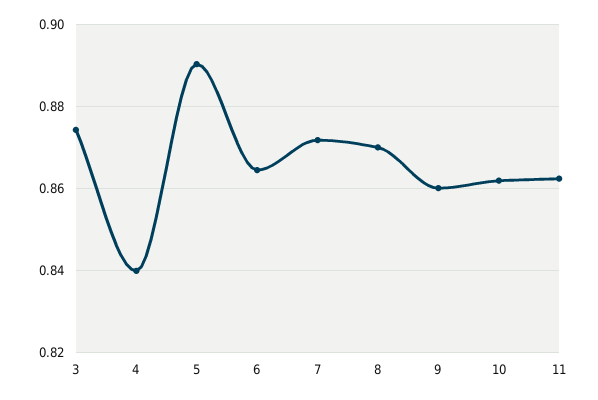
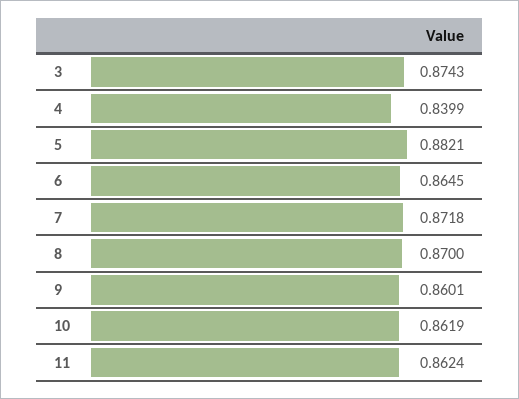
  {
    "3": 0.8743,
    "4": 0.8399,
-   "5": 0.89,
+   "5": 0.8821,
    "6": 0.8645,
    "7": 0.8718,
    "8": 0.87,
    "9": 0.8601,
    "10": 0.8619,
    "11": 0.8624
  }

